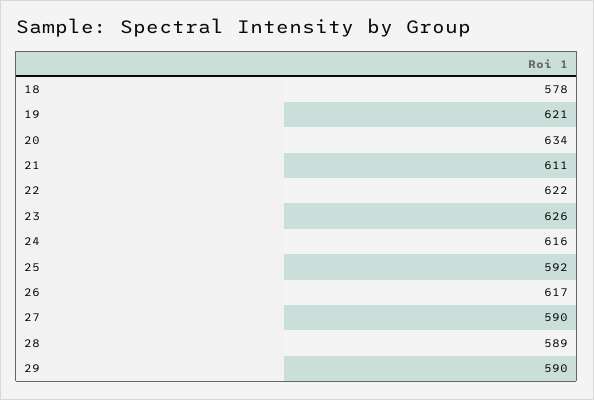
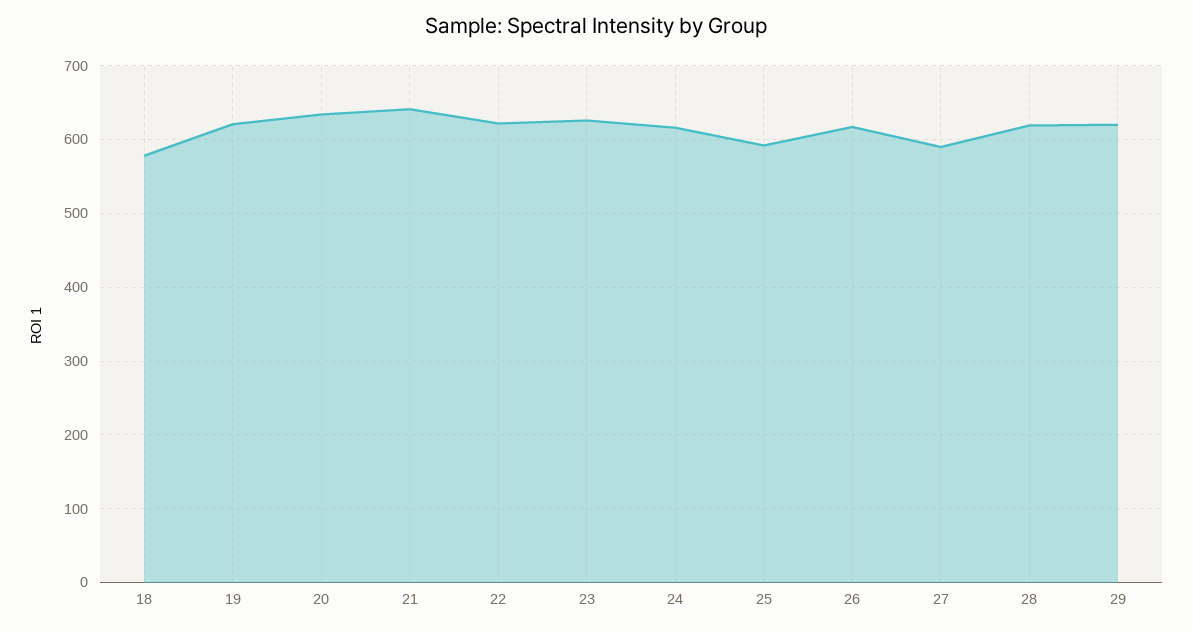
  {
    "18": 578,
    "19": 621,
    "20": 634,
-   "21": 611,
+   "21": 640,
    "22": 622,
    "23": 626,
    "24": 616,
    "25": 592,
    "26": 617,
    "27": 590,
-   "28": 589,
+   "28": 620,
-   "29": 590
+   "29": 620
  }

